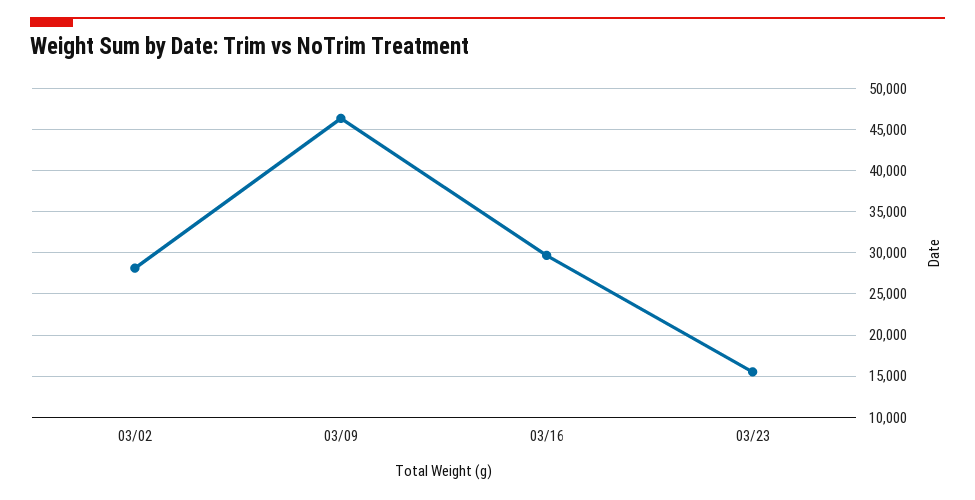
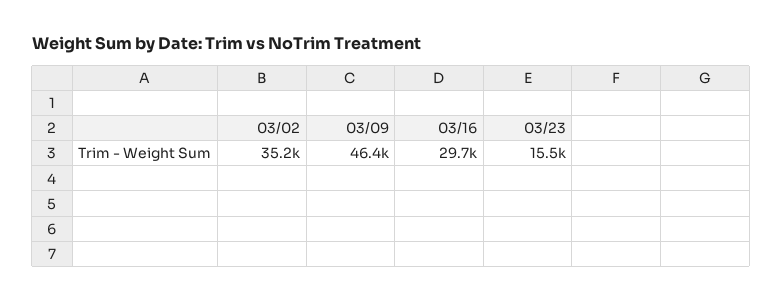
  {
-   "03/02": 28000,
+   "03/02": 35200,
    "03/09": 46400,
    "03/16": 29700,
    "03/23": 15500
  }

